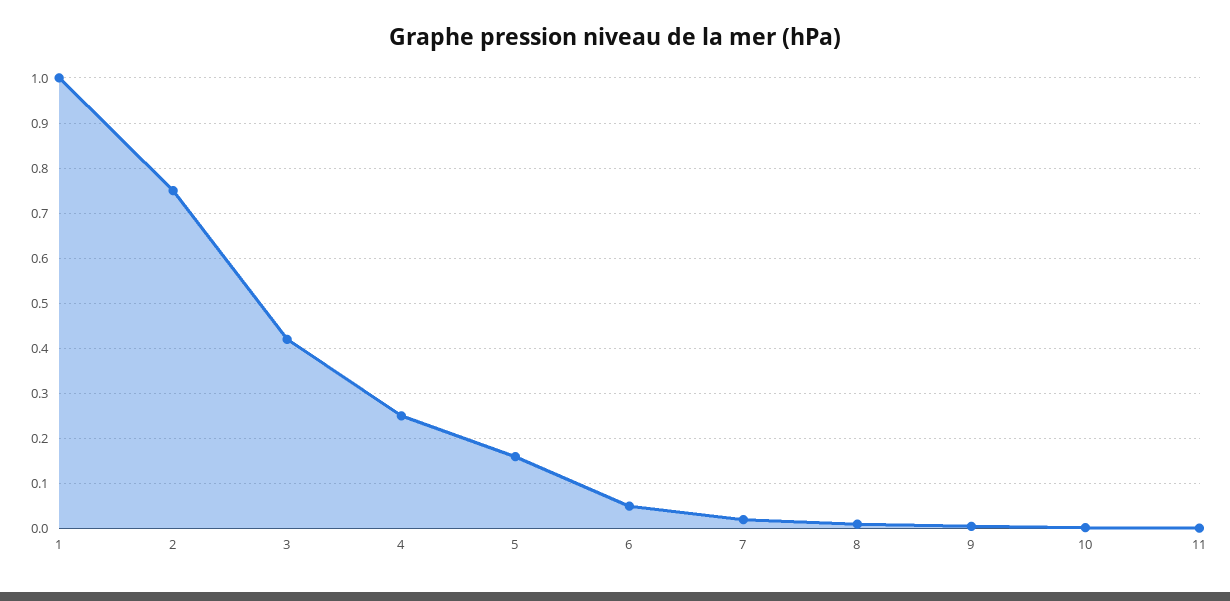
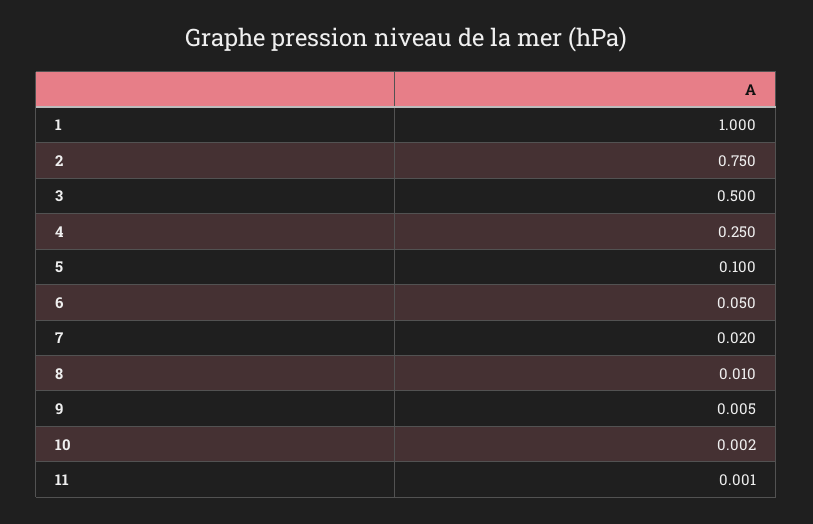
  {
    "1": 1,
    "2": 0.75,
-   "3": 0.42,
+   "3": 0.5,
    "4": 0.25,
-   "5": 0.16,
+   "5": 0.1,
    "6": 0.05,
    "7": 0.02,
    "8": 0.01,
    "9": 0.005,
    "10": 0.002,
    "11": 0.001
  }

